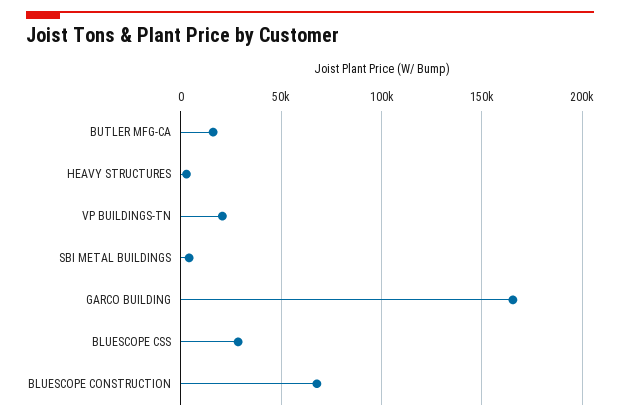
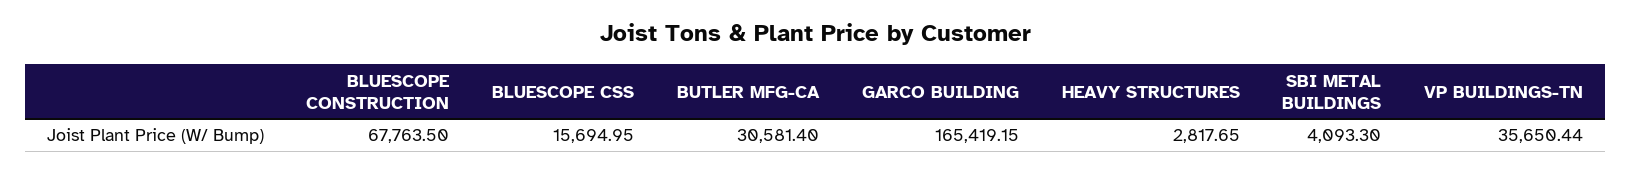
  {
-   "BUTLER MFG-CA": 15000,
+   "BUTLER MFG-CA": 30581.4,
    "HEAVY STRUCTURES": 2817.65,
-   "VP BUILDINGS-TN": 20000,
+   "VP BUILDINGS-TN": 35650.44,
    "SBI METAL BUILDINGS": 4093.3,
    "GARCO BUILDING": 165419.15,
-   "BLUESCOPE CSS": 30000,
+   "BLUESCOPE CSS": 15694.95,
    "BLUESCOPE CONSTRUCTION": 67763.5
  }

